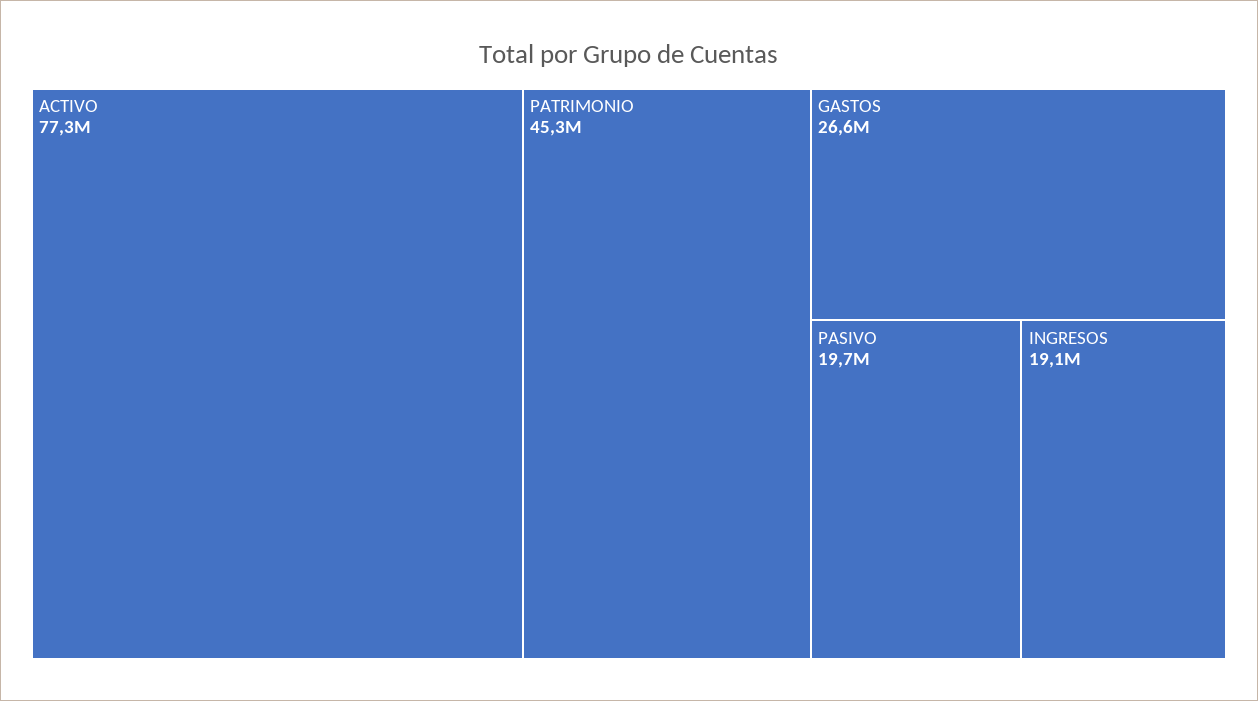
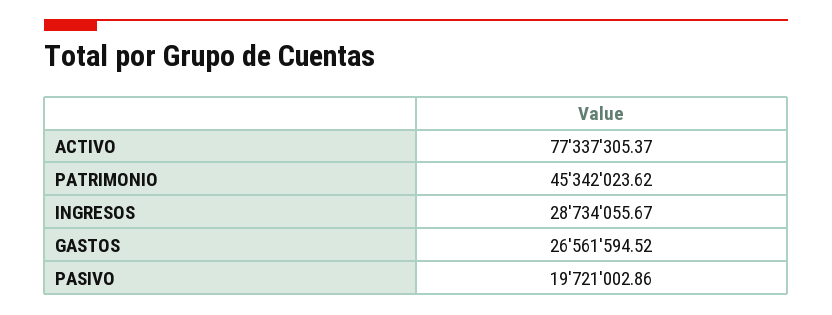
  {
    "ACTIVO": 77337305.37,
    "PATRIMONIO": 45342023.62,
    "GASTOS": 26561594.52,
    "PASIVO": 19721002.86,
-   "INGRESOS": 19100000
+   "INGRESOS": 28734055.67
  }

